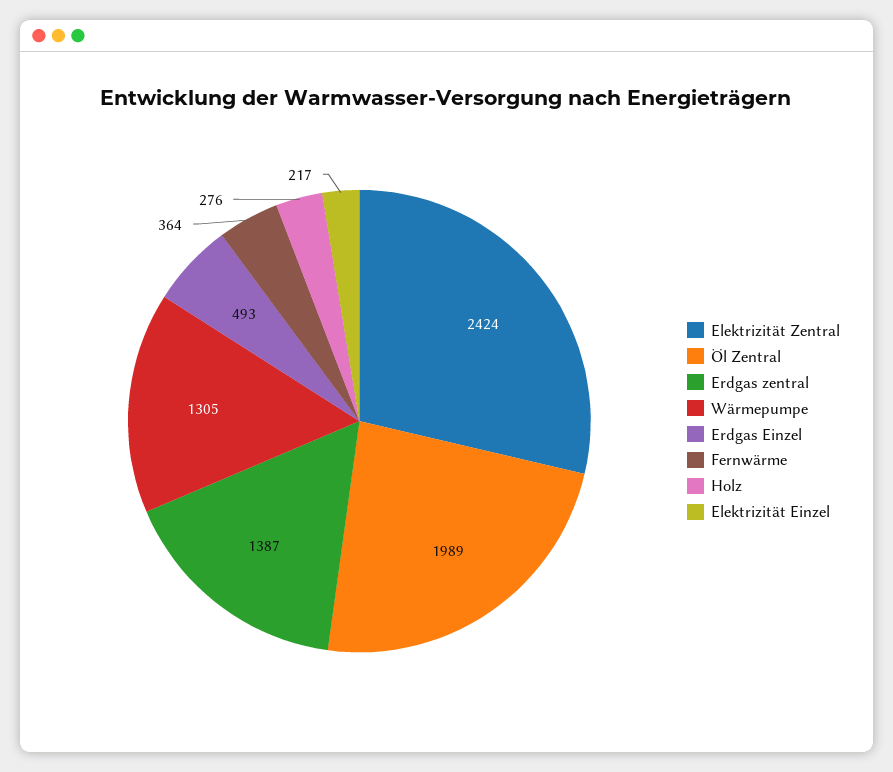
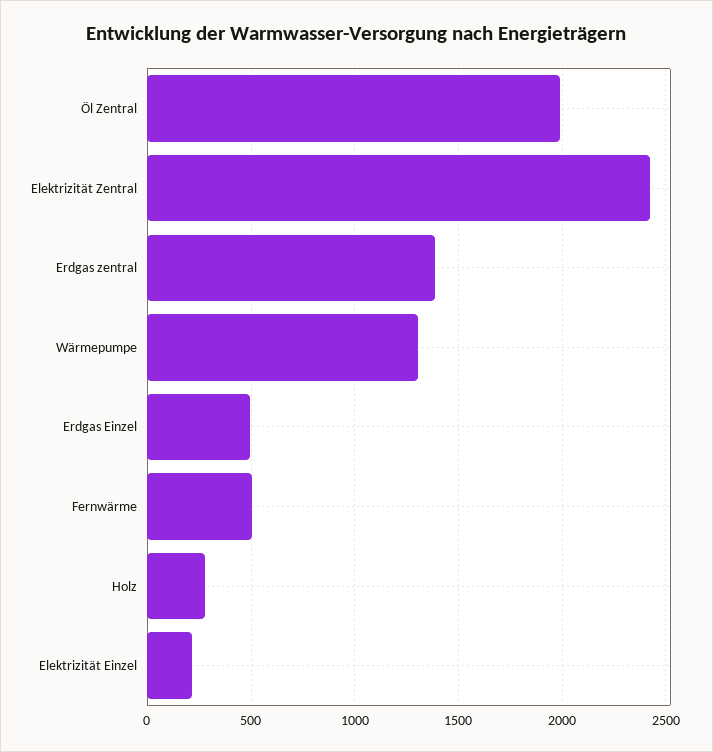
  {
    "Elektrizität Zentral": 2424,
    "Öl Zentral": 1989,
    "Erdgas zentral": 1387,
    "Wärmepumpe": 1305,
    "Erdgas Einzel": 493,
-   "Fernwärme": 364,
+   "Fernwärme": 500,
    "Holz": 276,
    "Elektrizität Einzel": 217
  }

